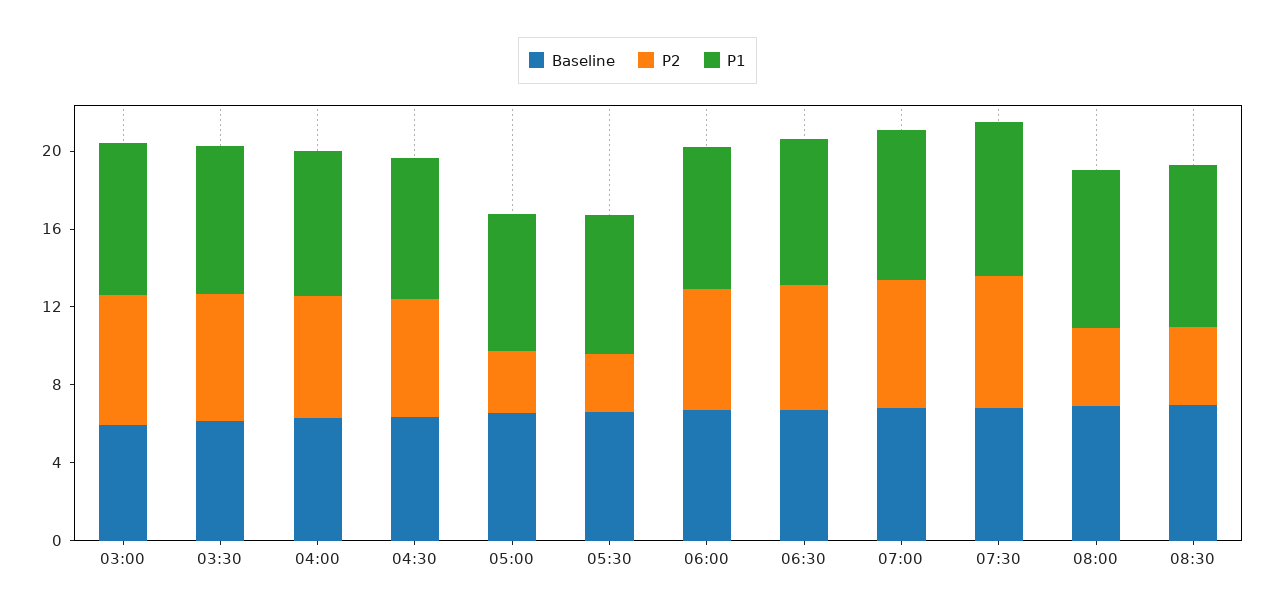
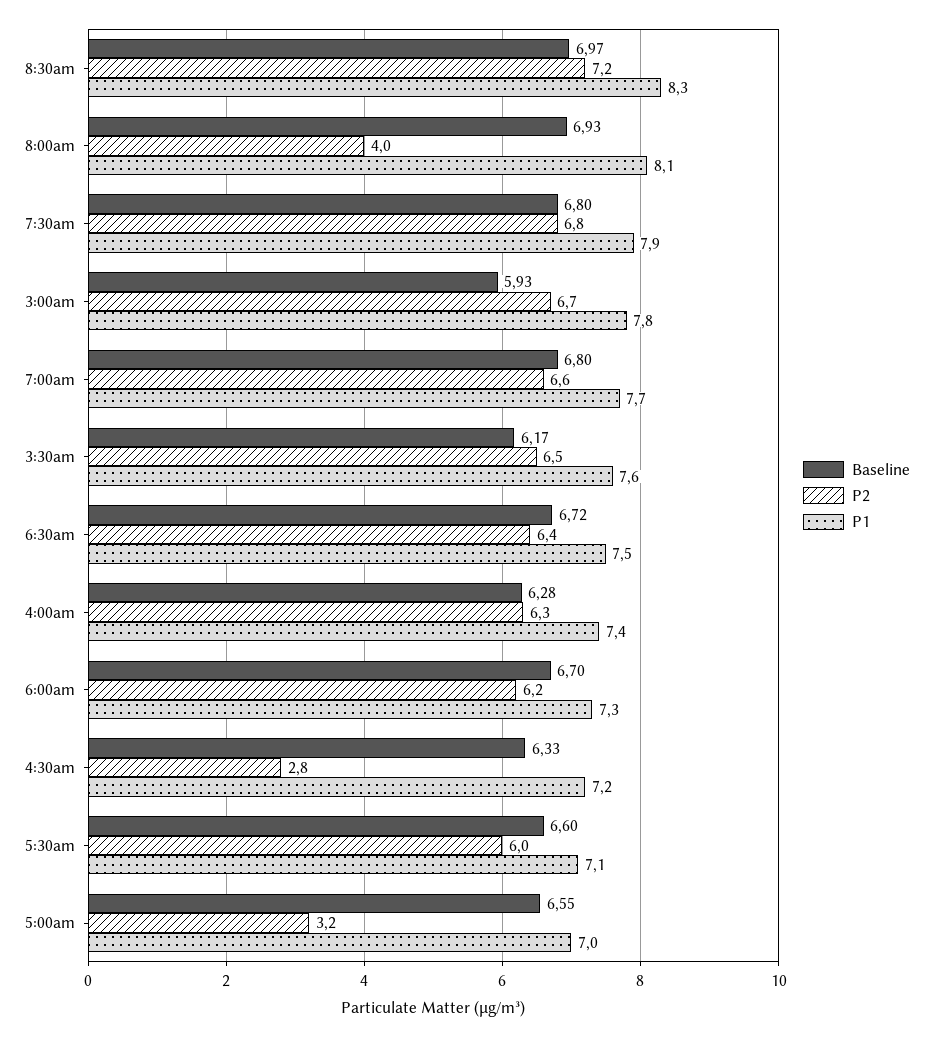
  {
    "Baseline": {
      "03:00": 5.93,
      "03:30": 6.17,
      "04:00": 6.28,
      "04:30": 6.33,
      "05:00": 6.55,
      "05:30": 6.6,
      "06:00": 6.7,
      "06:30": 6.72,
      "07:00": 6.8,
      "07:30": 6.8,
      "08:00": 6.93,
      "08:30": 6.97
    },
    "P2": {
      "03:00": 6.7,
      "03:30": 6.5,
      "04:00": 6.3,
-     "04:30": 6,
+     "04:30": 2.8,
      "05:00": 3.2,
-     "05:30": 3,
+     "05:30": 6,
      "06:00": 6.2,
      "06:30": 6.4,
      "07:00": 6.6,
      "07:30": 6.8,
      "08:00": 4,
-     "08:30": 4
+     "08:30": 7.2
    },
    "P1": {
      "03:00": 7.8,
      "03:30": 7.6,
      "04:00": 7.4,
      "04:30": 7.2,
      "05:00": 7,
      "05:30": 7.1,
      "06:00": 7.3,
      "06:30": 7.5,
      "07:00": 7.7,
      "07:30": 7.9,
      "08:00": 8.1,
      "08:30": 8.3
    }
  }

